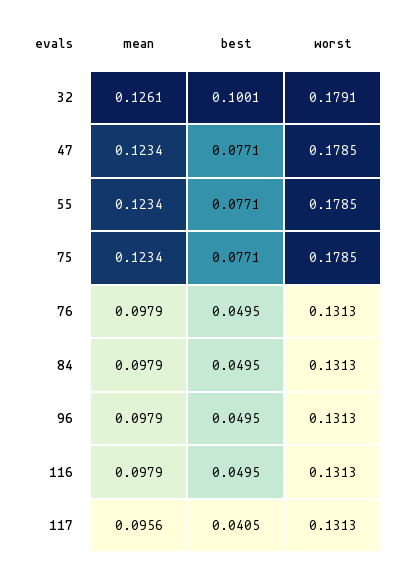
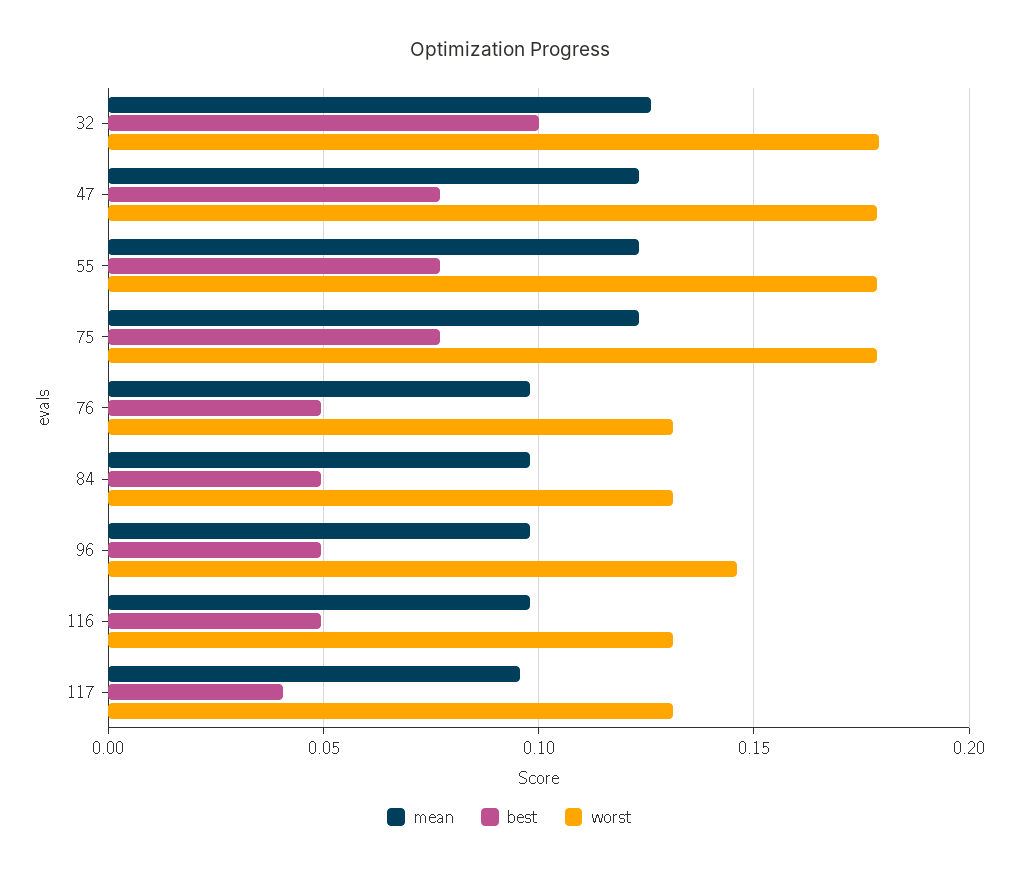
  {
    "mean": {
      "32": 0.1261,
      "47": 0.1234,
      "55": 0.1234,
      "75": 0.1234,
      "76": 0.0979,
      "84": 0.0979,
      "96": 0.0979,
      "116": 0.0979,
      "117": 0.0956
    },
    "best": {
      "32": 0.1001,
      "47": 0.0771,
      "55": 0.0771,
      "75": 0.0771,
      "76": 0.0495,
      "84": 0.0495,
      "96": 0.0495,
      "116": 0.0495,
      "117": 0.0405
    },
    "worst": {
      "32": 0.1791,
      "47": 0.1785,
      "55": 0.1785,
      "75": 0.1785,
      "76": 0.1313,
      "84": 0.1313,
-     "96": 0.1313,
+     "96": 0.145,
      "116": 0.1313,
      "117": 0.1313
    }
  }

